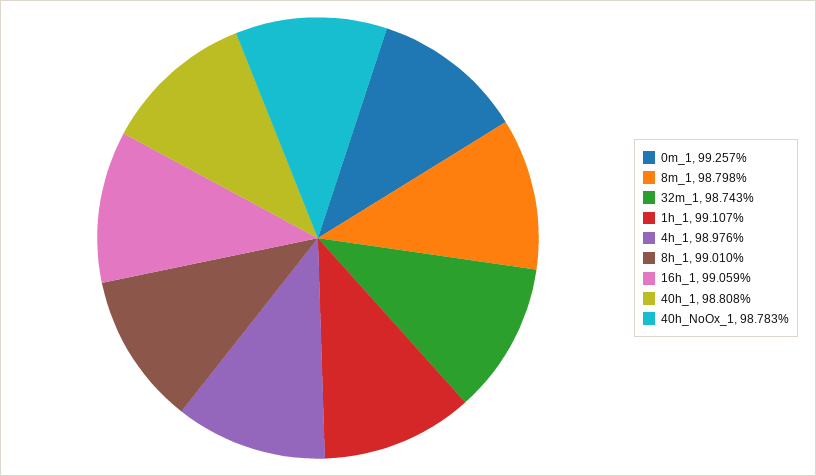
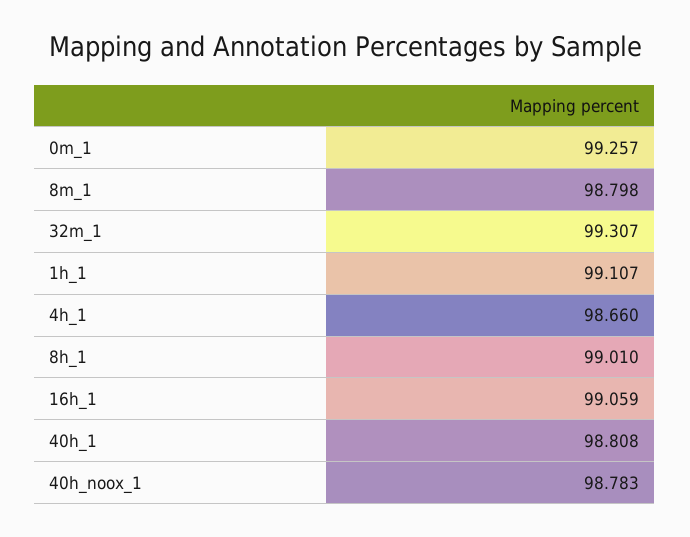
  {
    "0m_1": 99.257,
    "8m_1": 98.798,
-   "32m_1": 98.743,
+   "32m_1": 99.307,
    "1h_1": 99.107,
-   "4h_1": 98.976,
+   "4h_1": 98.66,
    "8h_1": 99.01,
    "16h_1": 99.059,
    "40h_1": 98.808,
    "40h_NoOx_1": 98.783
  }

